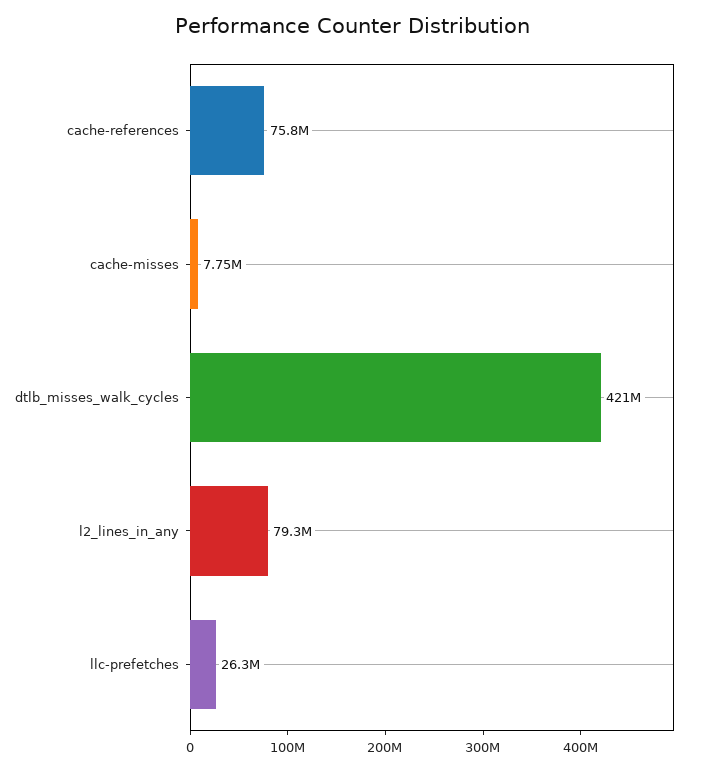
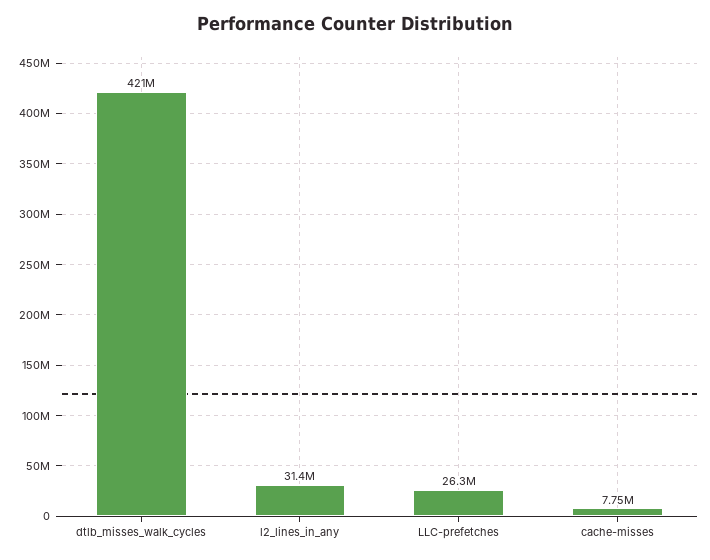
  {
-   "cache-references": 75800000,
    "cache-misses": 7750000,
    "dtlb_misses_walk_cycles": 421000000,
-   "l2_lines_in_any": 79300000,
+   "l2_lines_in_any": 31400000,
    "llc-prefetches": 26300000
  }

